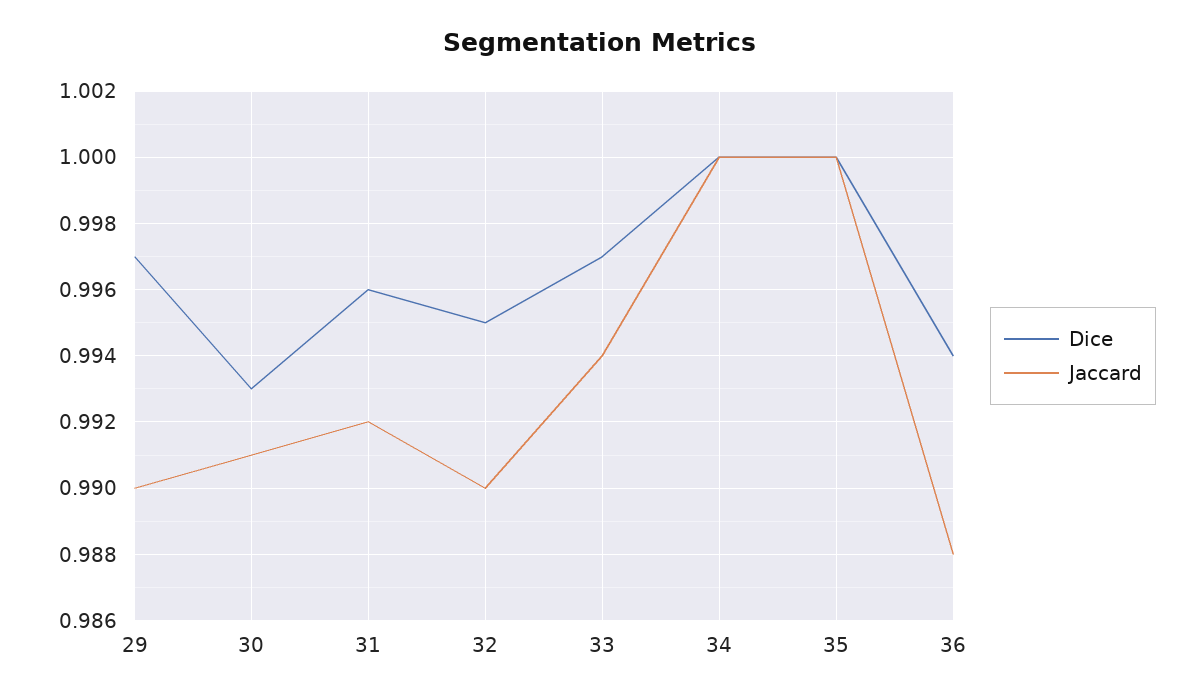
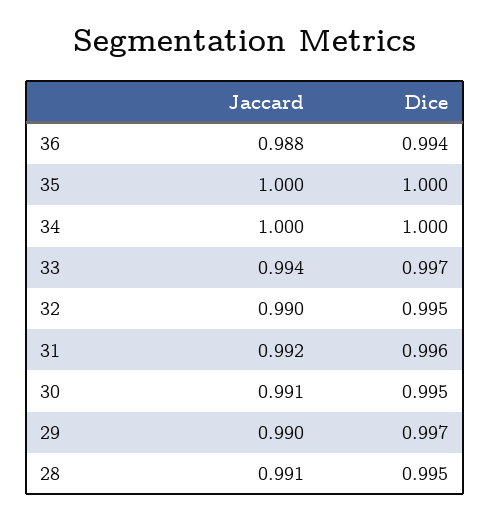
  {
    "Dice": {
      "29": 0.997,
-     "30": 0.993,
+     "30": 0.995,
      "31": 0.996,
      "32": 0.995,
      "33": 0.997,
      "34": 1,
      "35": 1,
-     "36": 0.994
+     "36": 0.994,
+     "28": 0.995
    },
    "Jaccard": {
      "29": 0.99,
      "30": 0.991,
      "31": 0.992,
      "32": 0.99,
      "33": 0.994,
      "34": 1,
      "35": 1,
-     "36": 0.988
+     "36": 0.988,
+     "28": 0.991
    }
  }

